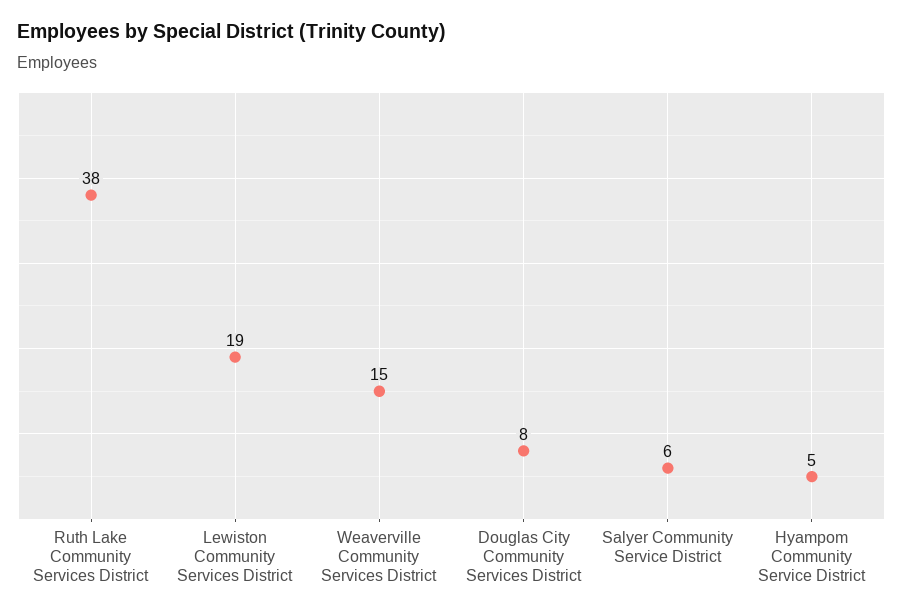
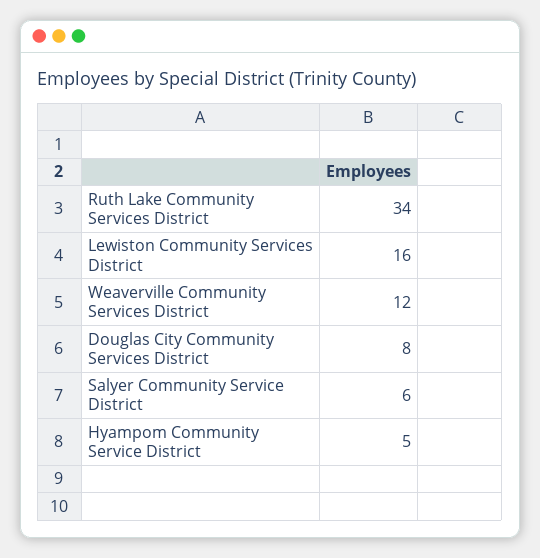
  {
-   "Ruth Lake Community Services District": 38,
+   "Ruth Lake Community Services District": 34,
-   "Lewiston Community Services District": 19,
+   "Lewiston Community Services District": 16,
-   "Weaverville Community Services District": 15,
+   "Weaverville Community Services District": 12,
    "Douglas City Community Services District": 8,
    "Salyer Community Service District": 6,
    "Hyampom Community Service District": 5
  }

